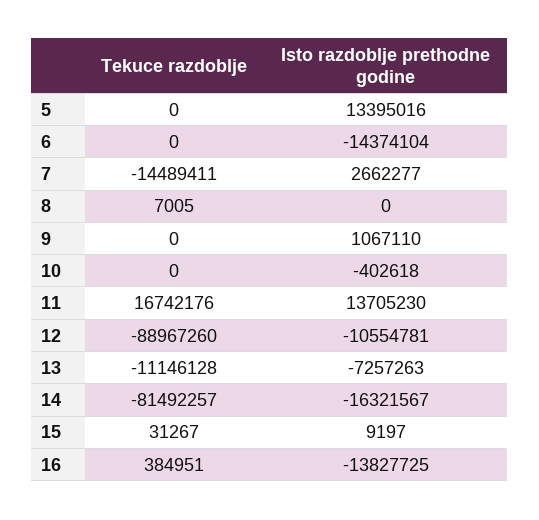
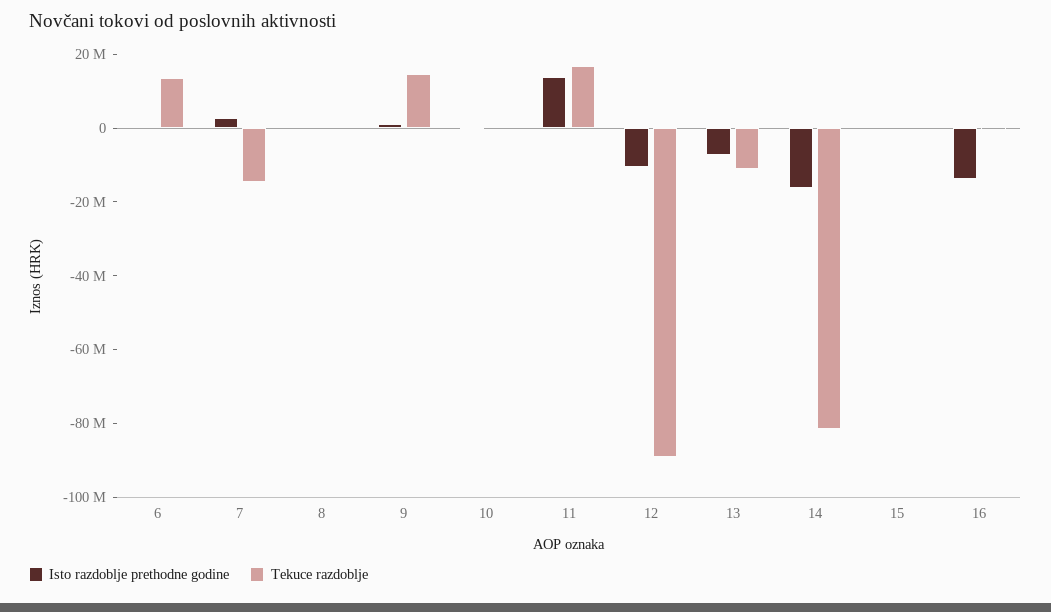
  {
    "Tekuce razdoblje": {
-     "5": 0,
-     "6": 0,
+     "6": 15000000,
      "7": -14489411,
      "8": 7005,
-     "9": 0,
+     "9": 15000000,
      "10": 0,
      "11": 16742176,
      "12": -88967260,
      "13": -11146128,
      "14": -81492257,
      "15": 31267,
      "16": 384951
    },
    "Isto razdoblje prethodne godine": {
-     "5": 13395016,
-     "6": -14374104,
+     "6": 0,
      "7": 2662277,
      "8": 0,
      "9": 1067110,
      "10": -402618,
      "11": 13705230,
      "12": -10554781,
      "13": -7257263,
      "14": -16321567,
      "15": 9197,
      "16": -13827725
    }
  }

